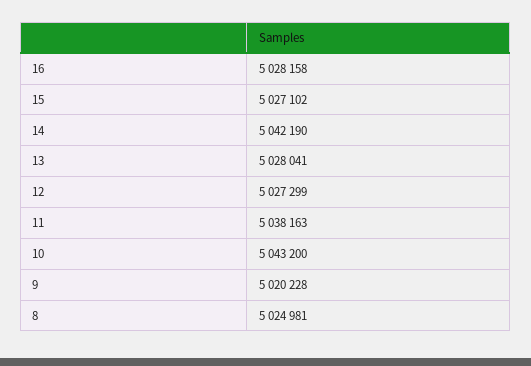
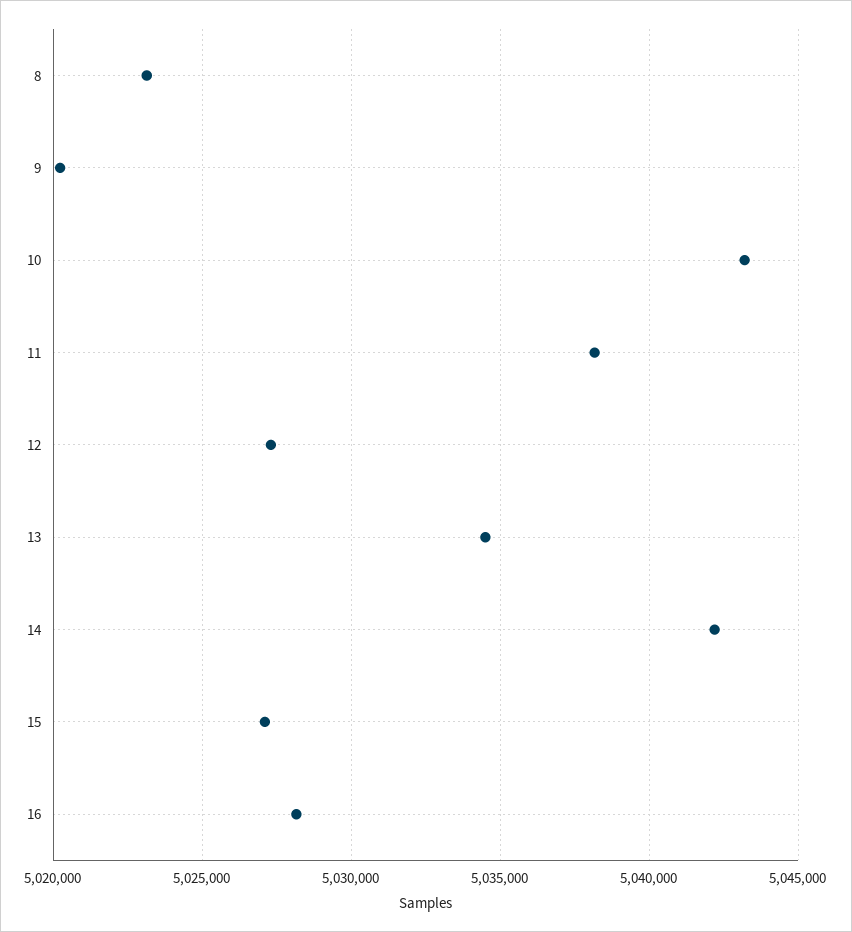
  {
    "16": 5028158,
    "15": 5027102,
    "14": 5042190,
-   "13": 5028041,
+   "13": 5034500,
    "12": 5027299,
    "11": 5038163,
    "10": 5043200,
    "9": 5020228,
-   "8": 5024981
+   "8": 5023000
  }

